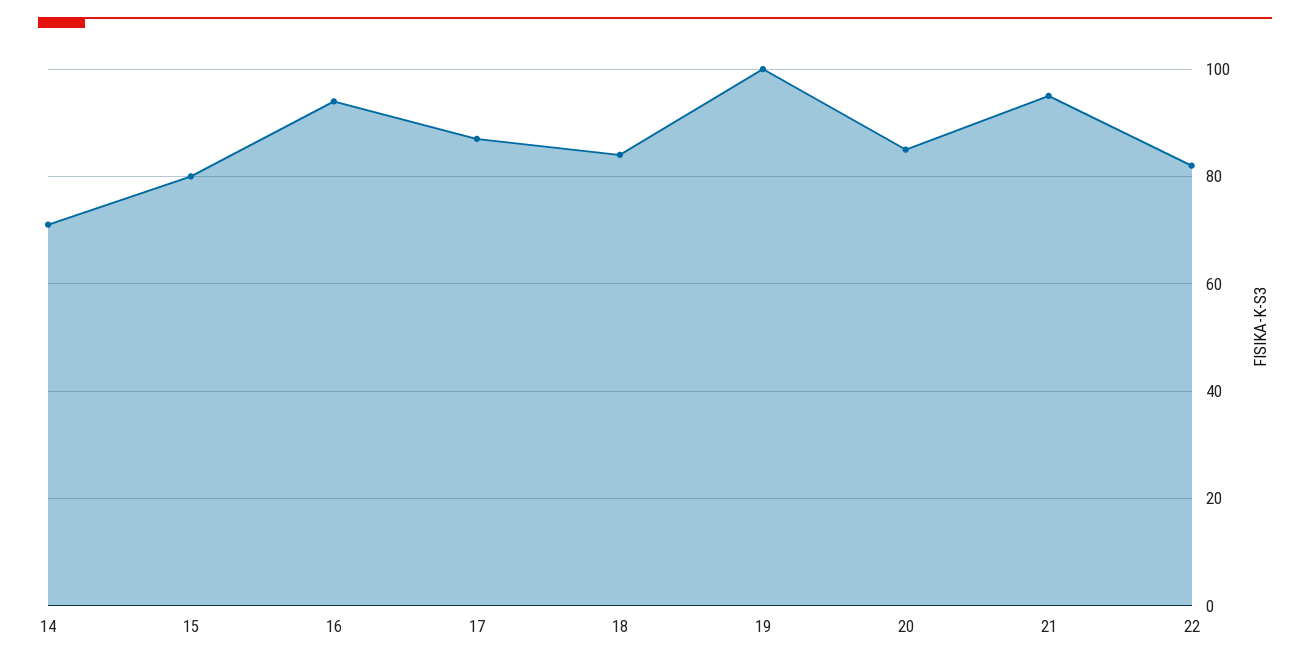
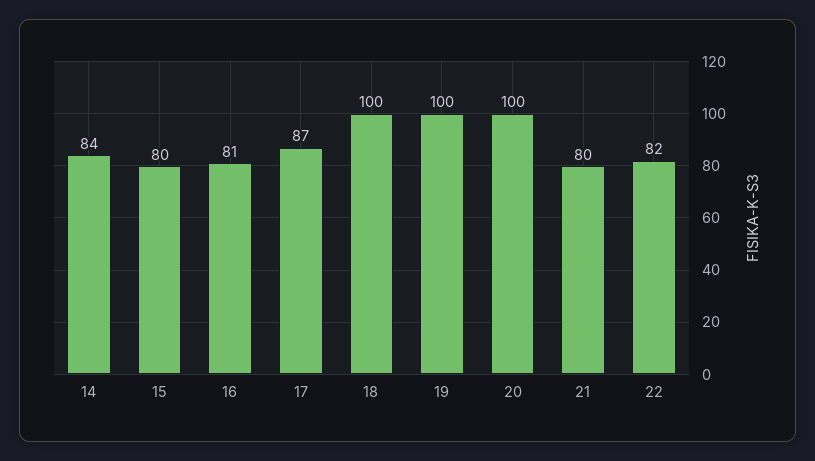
  {
-   "14": 70,
+   "14": 84,
    "15": 80,
-   "16": 95,
+   "16": 81,
    "17": 87,
-   "18": 85,
+   "18": 100,
    "19": 100,
-   "20": 85,
+   "20": 100,
-   "21": 95,
+   "21": 80,
    "22": 82
  }

